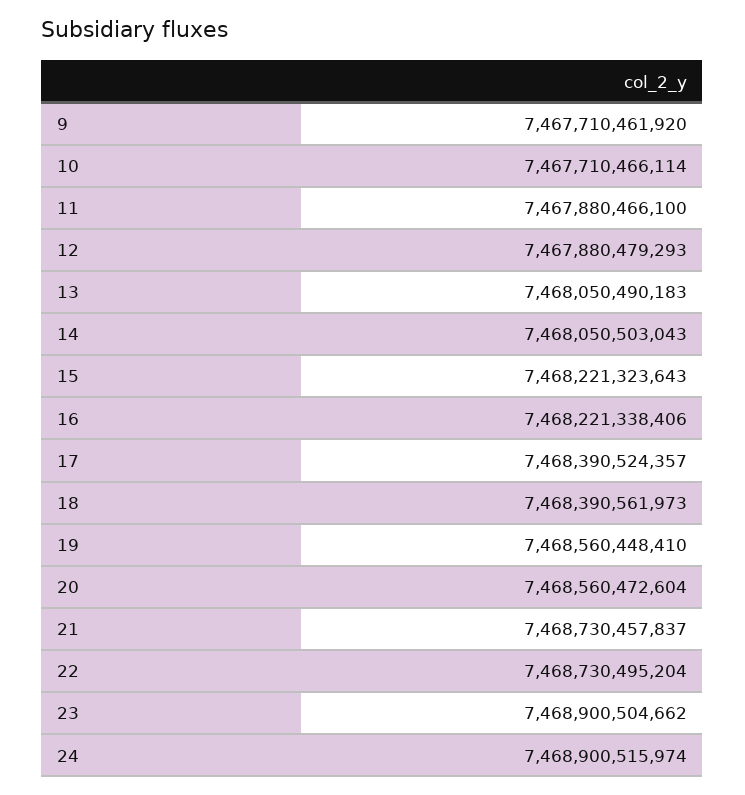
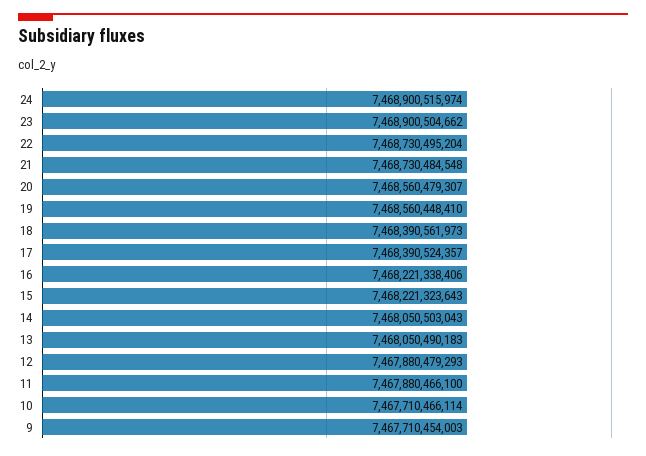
  {
-   "9": 7467710461920,
+   "9": 7467710454003,
    "10": 7467710466114,
    "11": 7467880466100,
    "12": 7467880479293,
    "13": 7468050490183,
    "14": 7468050503043,
    "15": 7468221323643,
    "16": 7468221338406,
    "17": 7468390524357,
    "18": 7468390561973,
    "19": 7468560448410,
-   "20": 7468560472604,
+   "20": 7468560479307,
-   "21": 7468730457837,
+   "21": 7468730484548,
    "22": 7468730495204,
    "23": 7468900504662,
    "24": 7468900515974
  }

